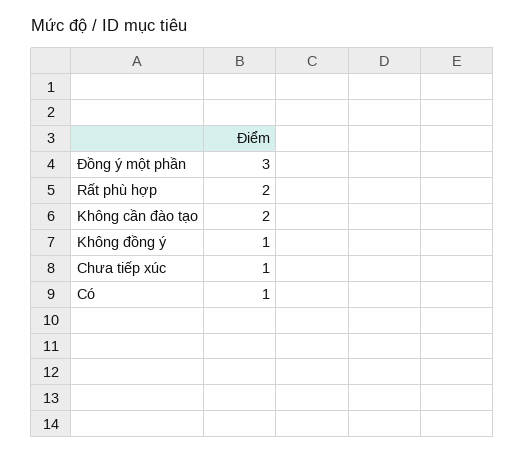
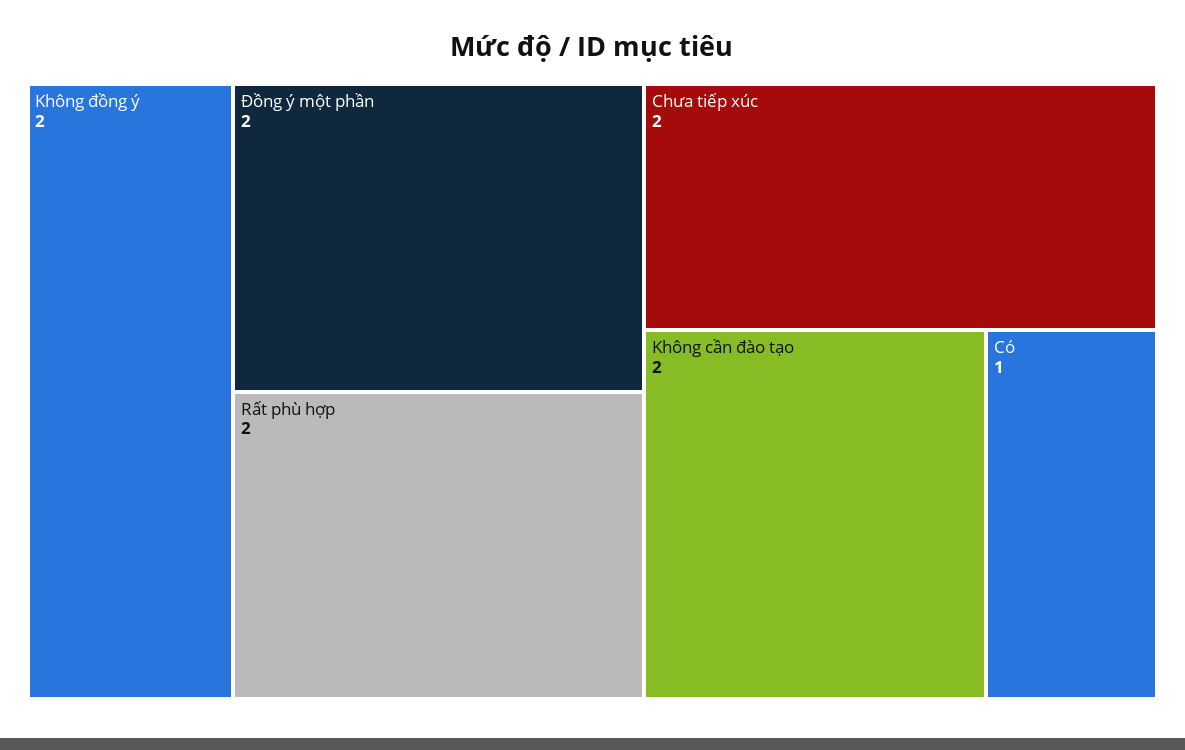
  {
-   "Đồng ý một phần": 3,
+   "Đồng ý một phần": 2,
    "Rất phù hợp": 2,
    "Không cần đào tạo": 2,
-   "Không đồng ý": 1,
+   "Không đồng ý": 2,
-   "Chưa tiếp xúc": 1,
+   "Chưa tiếp xúc": 2,
    "Có": 1
  }

